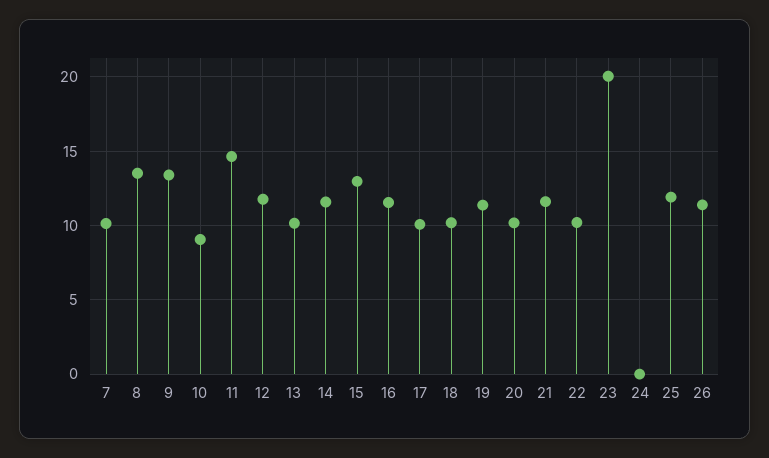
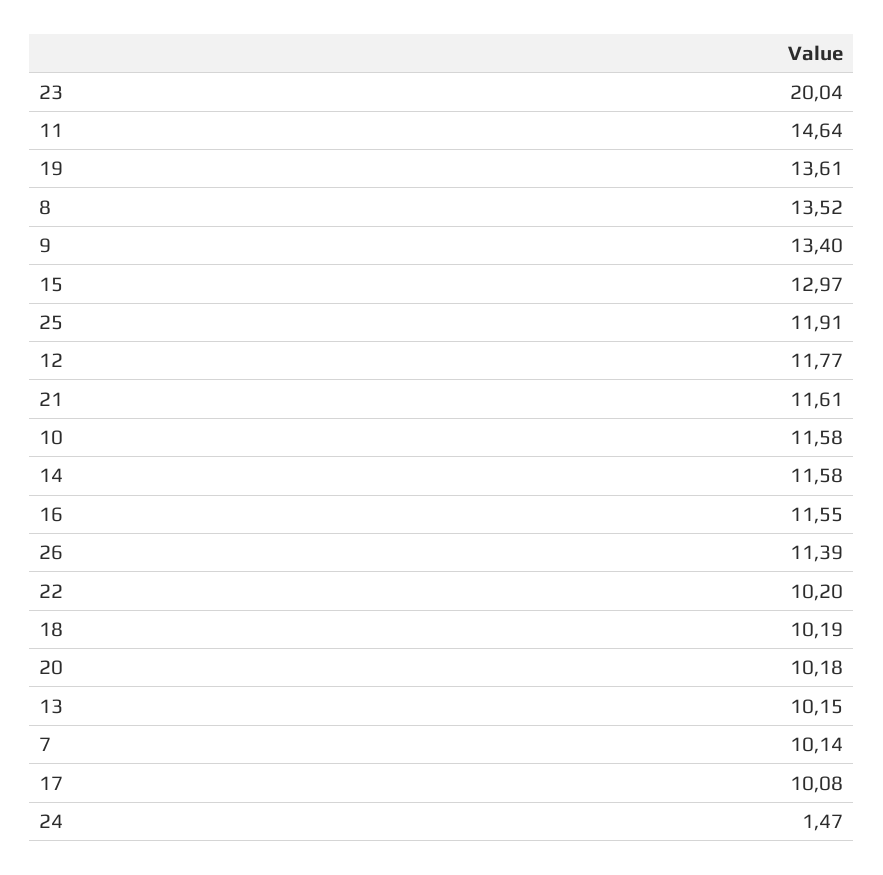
  {
    "7": 10.14,
    "8": 13.52,
    "9": 13.4,
-   "10": 9,
+   "10": 11.58,
    "11": 14.64,
    "12": 11.77,
    "13": 10.15,
    "14": 11.58,
    "15": 12.97,
    "16": 11.55,
    "17": 10.08,
    "18": 10.19,
-   "19": 11.5,
+   "19": 13.61,
    "20": 10.18,
    "21": 11.61,
    "22": 10.2,
    "23": 20.04,
-   "24": 0,
+   "24": 1.47,
    "25": 11.91,
    "26": 11.39
  }

